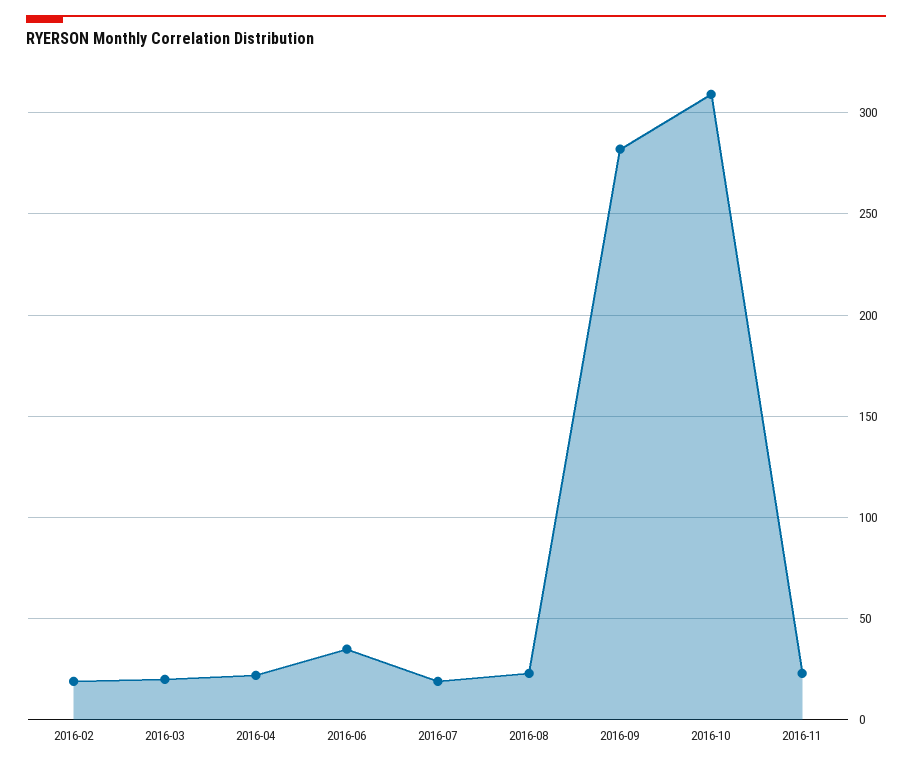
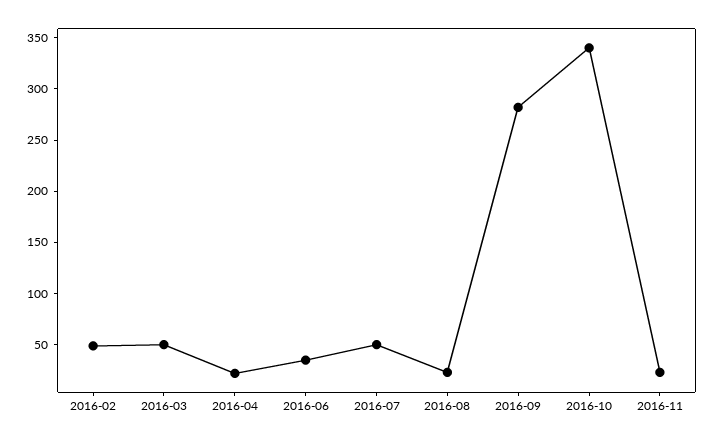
  {
-   "2016-02": 20,
+   "2016-02": 50,
-   "2016-03": 20,
+   "2016-03": 50,
    "2016-04": 20,
    "2016-06": 35,
-   "2016-07": 20,
+   "2016-07": 50,
    "2016-08": 25,
    "2016-09": 280,
-   "2016-10": 310,
+   "2016-10": 340,
    "2016-11": 25
  }

